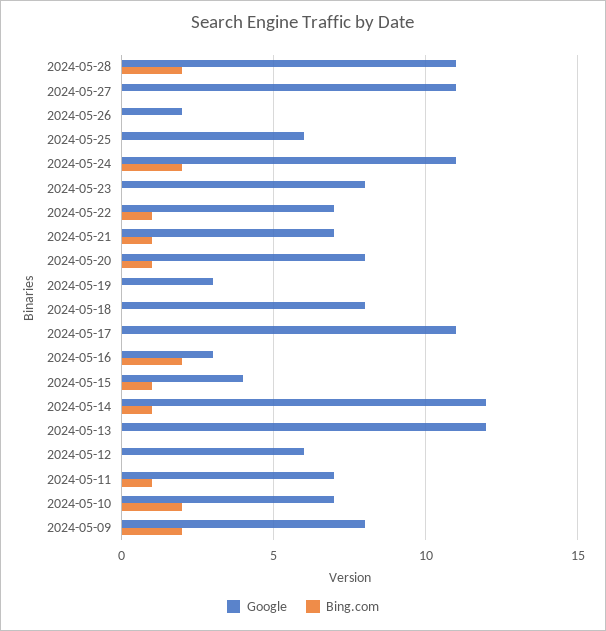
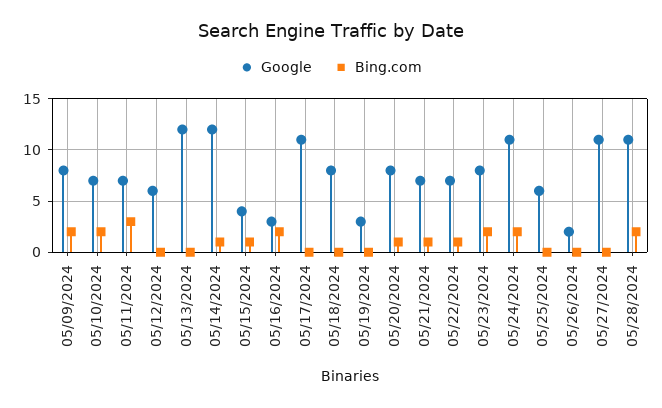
  {
    "Google": {
      "2024-05-28": 11,
      "2024-05-27": 11,
      "2024-05-26": 2,
      "2024-05-25": 6,
      "2024-05-24": 11,
      "2024-05-23": 8,
      "2024-05-22": 7,
      "2024-05-21": 7,
      "2024-05-20": 8,
      "2024-05-19": 3,
      "2024-05-18": 8,
      "2024-05-17": 11,
      "2024-05-16": 3,
      "2024-05-15": 4,
      "2024-05-14": 12,
      "2024-05-13": 12,
      "2024-05-12": 6,
      "2024-05-11": 7,
      "2024-05-10": 7,
      "2024-05-09": 8
    },
    "Bing.com": {
      "2024-05-28": 2,
      "2024-05-27": 0,
      "2024-05-26": 0,
      "2024-05-25": 0,
      "2024-05-24": 2,
-     "2024-05-23": 0,
+     "2024-05-23": 2,
      "2024-05-22": 1,
      "2024-05-21": 1,
      "2024-05-20": 1,
      "2024-05-19": 0,
      "2024-05-18": 0,
      "2024-05-17": 0,
      "2024-05-16": 2,
      "2024-05-15": 1,
      "2024-05-14": 1,
      "2024-05-13": 0,
      "2024-05-12": 0,
-     "2024-05-11": 1,
+     "2024-05-11": 3,
      "2024-05-10": 2,
      "2024-05-09": 2
    }
  }

